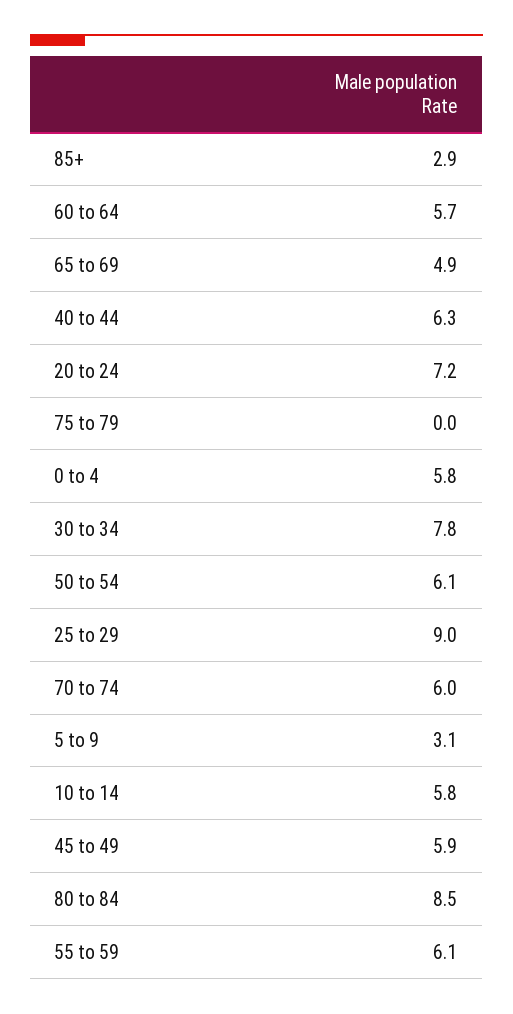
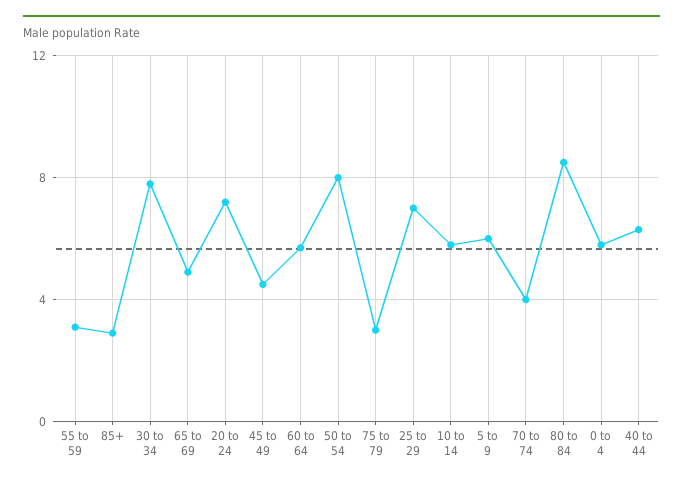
  {
    "85+": 2.9,
    "60 to 64": 5.7,
    "65 to 69": 4.9,
    "40 to 44": 6.3,
    "20 to 24": 7.2,
-   "75 to 79": 0,
+   "75 to 79": 3,
    "0 to 4": 5.8,
    "30 to 34": 7.8,
-   "50 to 54": 6.1,
+   "50 to 54": 8,
-   "25 to 29": 9,
+   "25 to 29": 7,
-   "70 to 74": 6,
+   "70 to 74": 4,
-   "5 to 9": 3.1,
+   "5 to 9": 6,
    "10 to 14": 5.8,
-   "45 to 49": 5.9,
+   "45 to 49": 4.5,
    "80 to 84": 8.5,
-   "55 to 59": 6.1
+   "55 to 59": 3
  }

